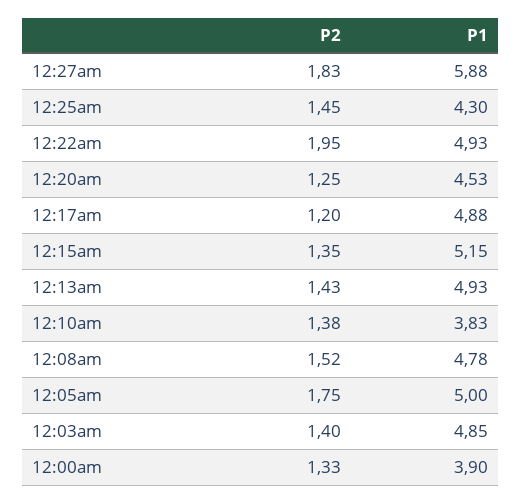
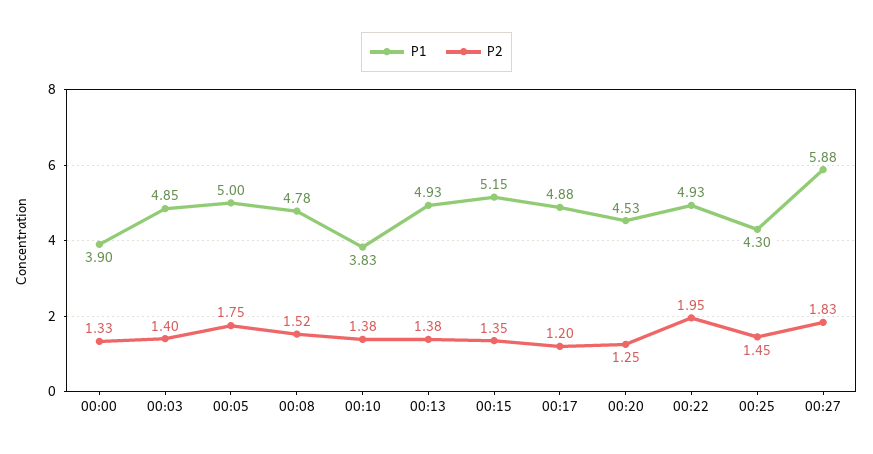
  {
    "P2": {
      "12:27am": 1.83,
      "12:25am": 1.45,
      "12:22am": 1.95,
      "12:20am": 1.25,
      "12:17am": 1.2,
      "12:15am": 1.35,
-     "12:13am": 1.43,
+     "12:13am": 1.38,
      "12:10am": 1.38,
      "12:08am": 1.52,
      "12:05am": 1.75,
      "12:03am": 1.4,
      "12:00am": 1.33
    },
    "P1": {
      "12:27am": 5.88,
      "12:25am": 4.3,
      "12:22am": 4.93,
      "12:20am": 4.53,
      "12:17am": 4.88,
      "12:15am": 5.15,
      "12:13am": 4.93,
      "12:10am": 3.83,
      "12:08am": 4.78,
      "12:05am": 5,
      "12:03am": 4.85,
      "12:00am": 3.9
    }
  }

